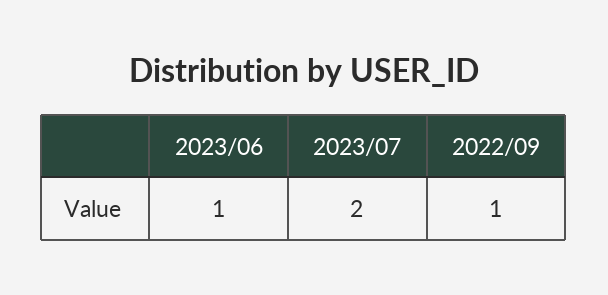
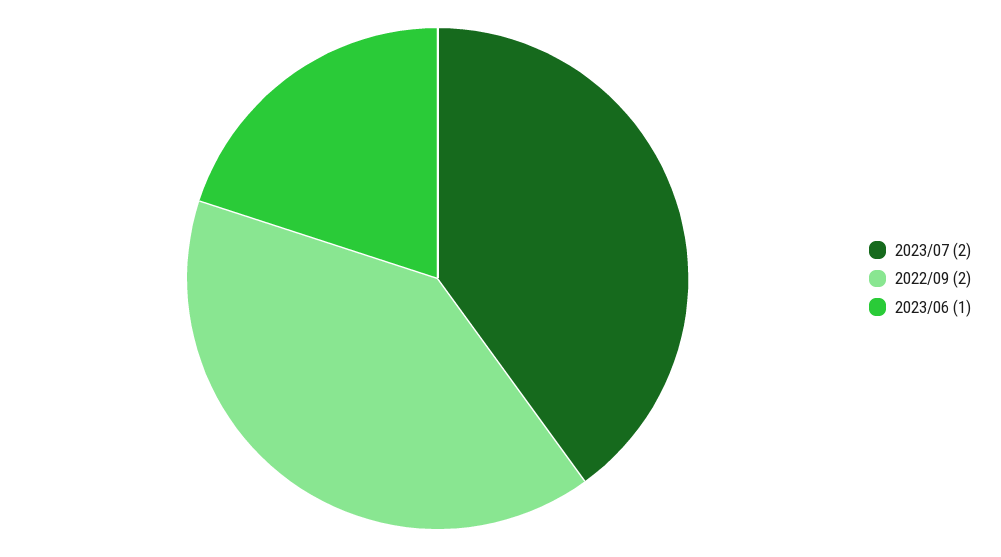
  {
    "2023/06": 1,
    "2023/07": 2,
-   "2022/09": 1
+   "2022/09": 2
  }

